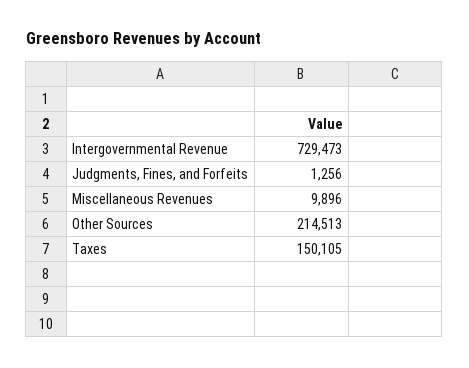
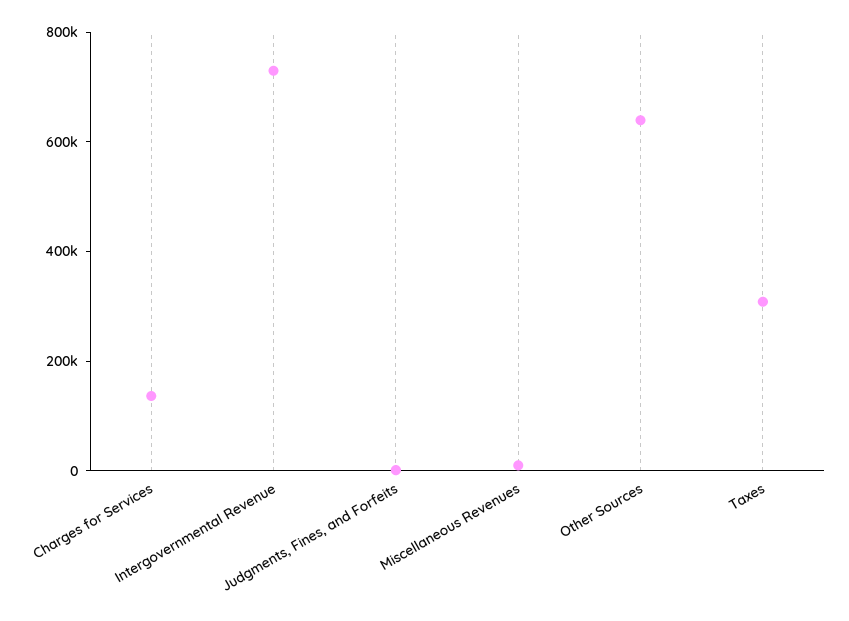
  {
    "Intergovernmental Revenue": 729473,
    "Judgments, Fines, and Forfeits": 1256,
    "Miscellaneous Revenues": 9896,
-   "Other Sources": 214513,
+   "Other Sources": 650000,
-   "Taxes": 150105
+   "Taxes": 300000,
+   "Charges for Services": 150000
  }

